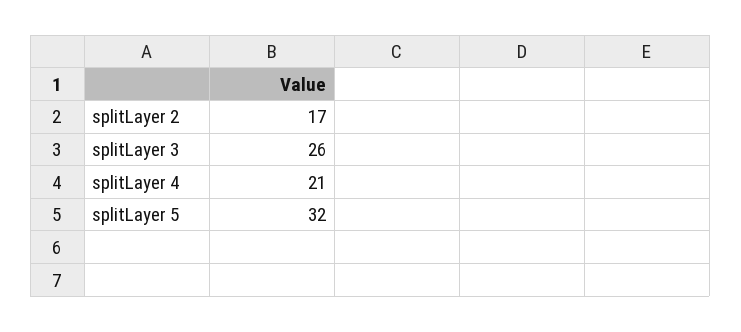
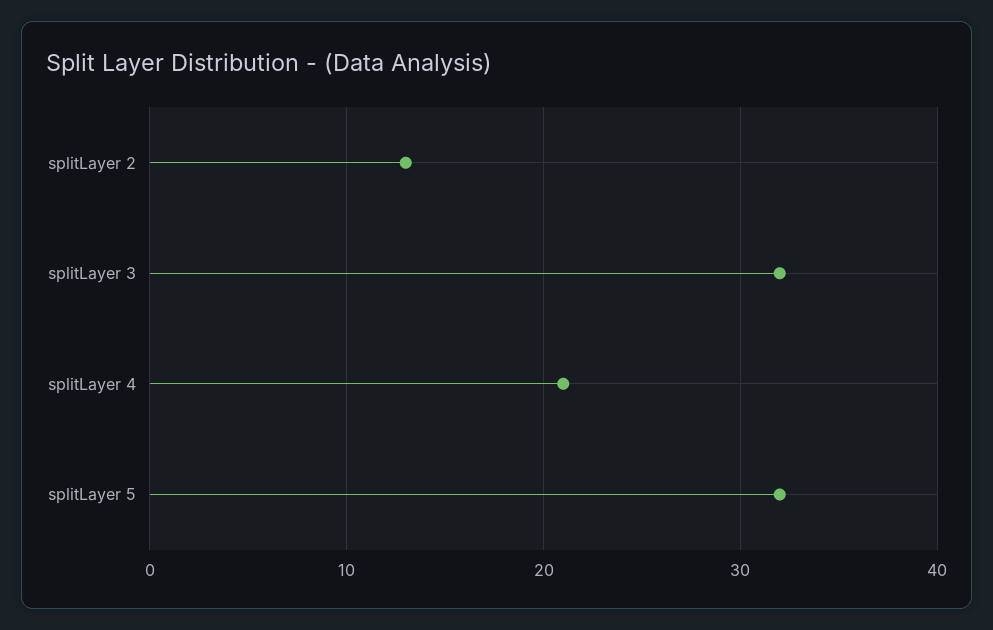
  {
-   "splitLayer 2": 17,
+   "splitLayer 2": 13,
-   "splitLayer 3": 26,
+   "splitLayer 3": 32,
    "splitLayer 4": 21,
    "splitLayer 5": 32
  }

